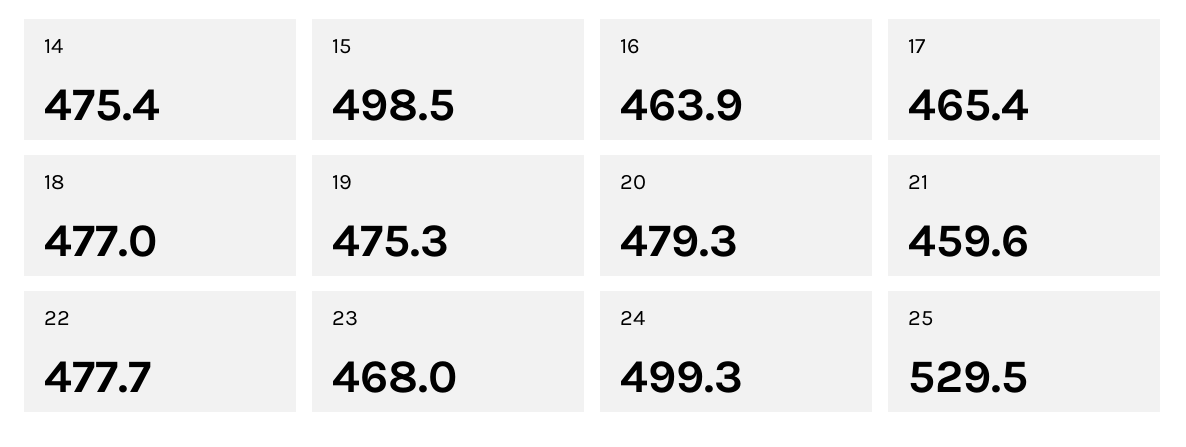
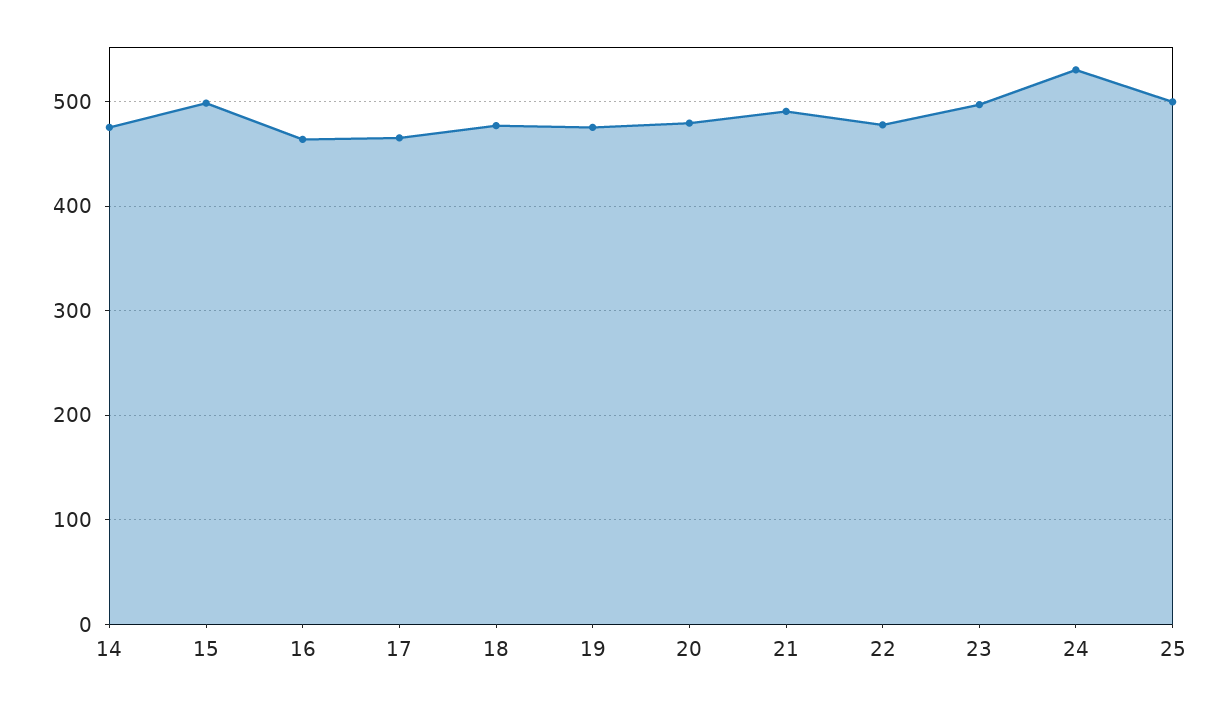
  {
    "14": 475.4,
    "15": 498.5,
    "16": 463.9,
    "17": 465.4,
    "18": 477,
    "19": 475.3,
    "20": 479.3,
-   "21": 459.6,
+   "21": 490,
    "22": 477.7,
-   "23": 468,
+   "23": 500,
-   "24": 499.3,
+   "24": 530,
-   "25": 529.5
+   "25": 500
  }

